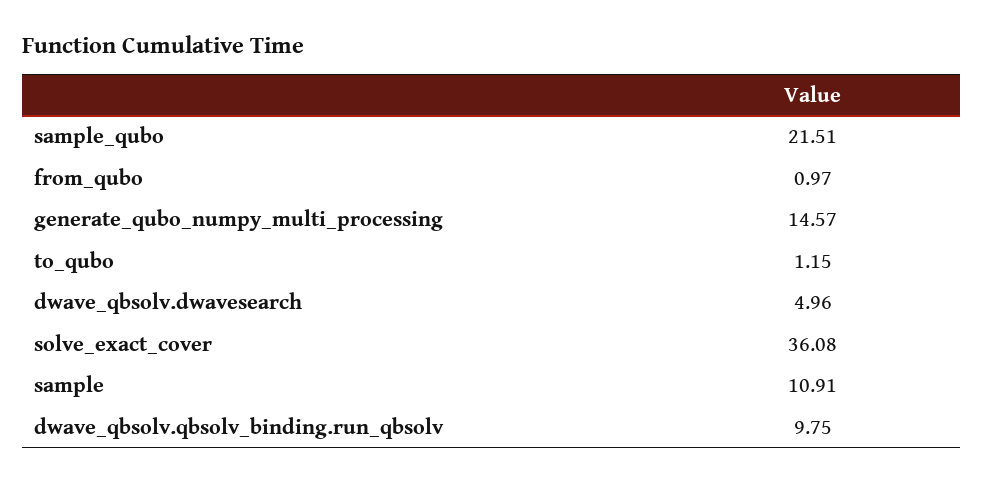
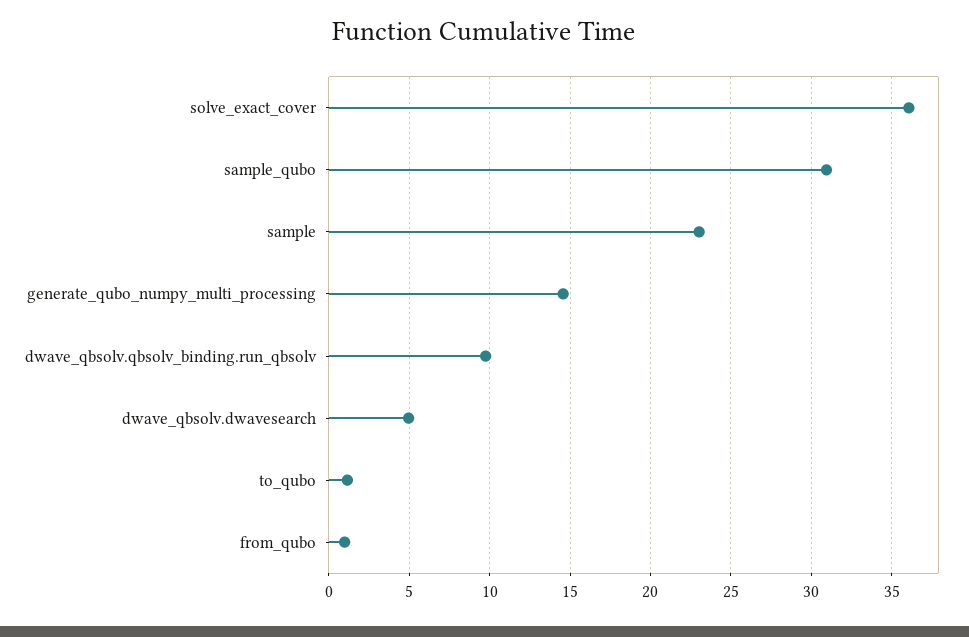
  {
-   "sample_qubo": 21.51,
+   "sample_qubo": 31,
    "from_qubo": 0.97,
    "generate_qubo_numpy_multi_processing": 14.57,
    "to_qubo": 1.15,
    "dwave_qbsolv.dwavesearch": 4.96,
    "solve_exact_cover": 36.08,
-   "sample": 10.91,
+   "sample": 23,
    "dwave_qbsolv.qbsolv_binding.run_qbsolv": 9.75
  }

